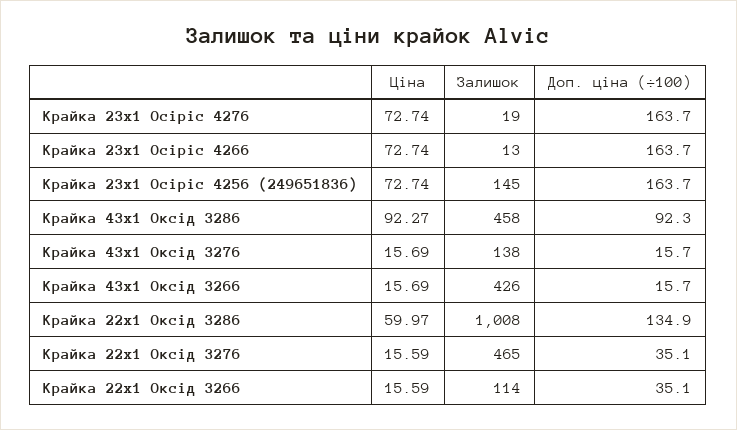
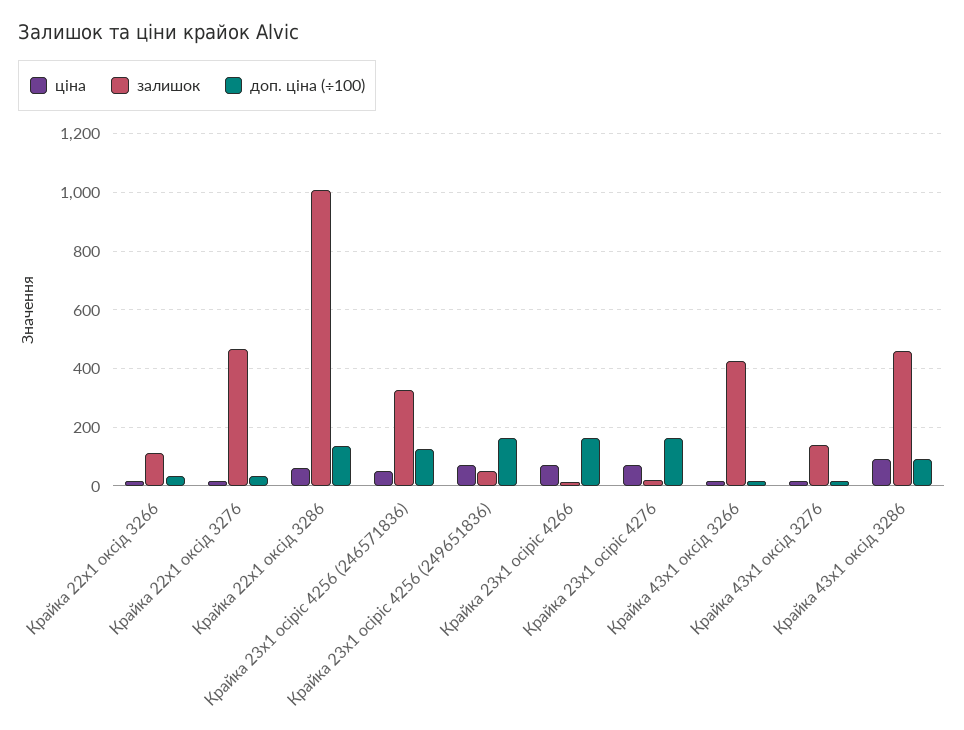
  {
    "Ціна": {
      "Крайка 23x1 Осіріс 4276": 72.74,
      "Крайка 23x1 Осіріс 4266": 72.74,
      "Крайка 23x1 Осіріс 4256 (249651836)": 72.74,
      "Крайка 43x1 Оксід 3286": 92.27,
      "Крайка 43x1 Оксід 3276": 15.69,
      "Крайка 43x1 Оксід 3266": 15.69,
      "Крайка 22x1 Оксід 3286": 59.97,
      "Крайка 22x1 Оксід 3276": 15.59,
-     "Крайка 22x1 Оксід 3266": 15.59
+     "Крайка 22x1 Оксід 3266": 15.59,
+     "Крайка 23x1 осіріс 4256 (246571836)": 50
    },
    "Залишок": {
      "Крайка 23x1 Осіріс 4276": 19,
      "Крайка 23x1 Осіріс 4266": 13,
-     "Крайка 23x1 Осіріс 4256 (249651836)": 145,
+     "Крайка 23x1 Осіріс 4256 (249651836)": 50,
      "Крайка 43x1 Оксід 3286": 458,
      "Крайка 43x1 Оксід 3276": 138,
      "Крайка 43x1 Оксід 3266": 426,
      "Крайка 22x1 Оксід 3286": 1008,
      "Крайка 22x1 Оксід 3276": 465,
-     "Крайка 22x1 Оксід 3266": 114
+     "Крайка 22x1 Оксід 3266": 114,
+     "Крайка 23x1 осіріс 4256 (246571836)": 325
    },
    "Доп. ціна (÷100)": {
      "Крайка 23x1 Осіріс 4276": 163.7,
      "Крайка 23x1 Осіріс 4266": 163.7,
      "Крайка 23x1 Осіріс 4256 (249651836)": 163.7,
      "Крайка 43x1 Оксід 3286": 92.3,
      "Крайка 43x1 Оксід 3276": 15.7,
      "Крайка 43x1 Оксід 3266": 15.7,
      "Крайка 22x1 Оксід 3286": 134.9,
      "Крайка 22x1 Оксід 3276": 35.1,
-     "Крайка 22x1 Оксід 3266": 35.1
+     "Крайка 22x1 Оксід 3266": 35.1,
+     "Крайка 23x1 осіріс 4256 (246571836)": 125
    }
  }

